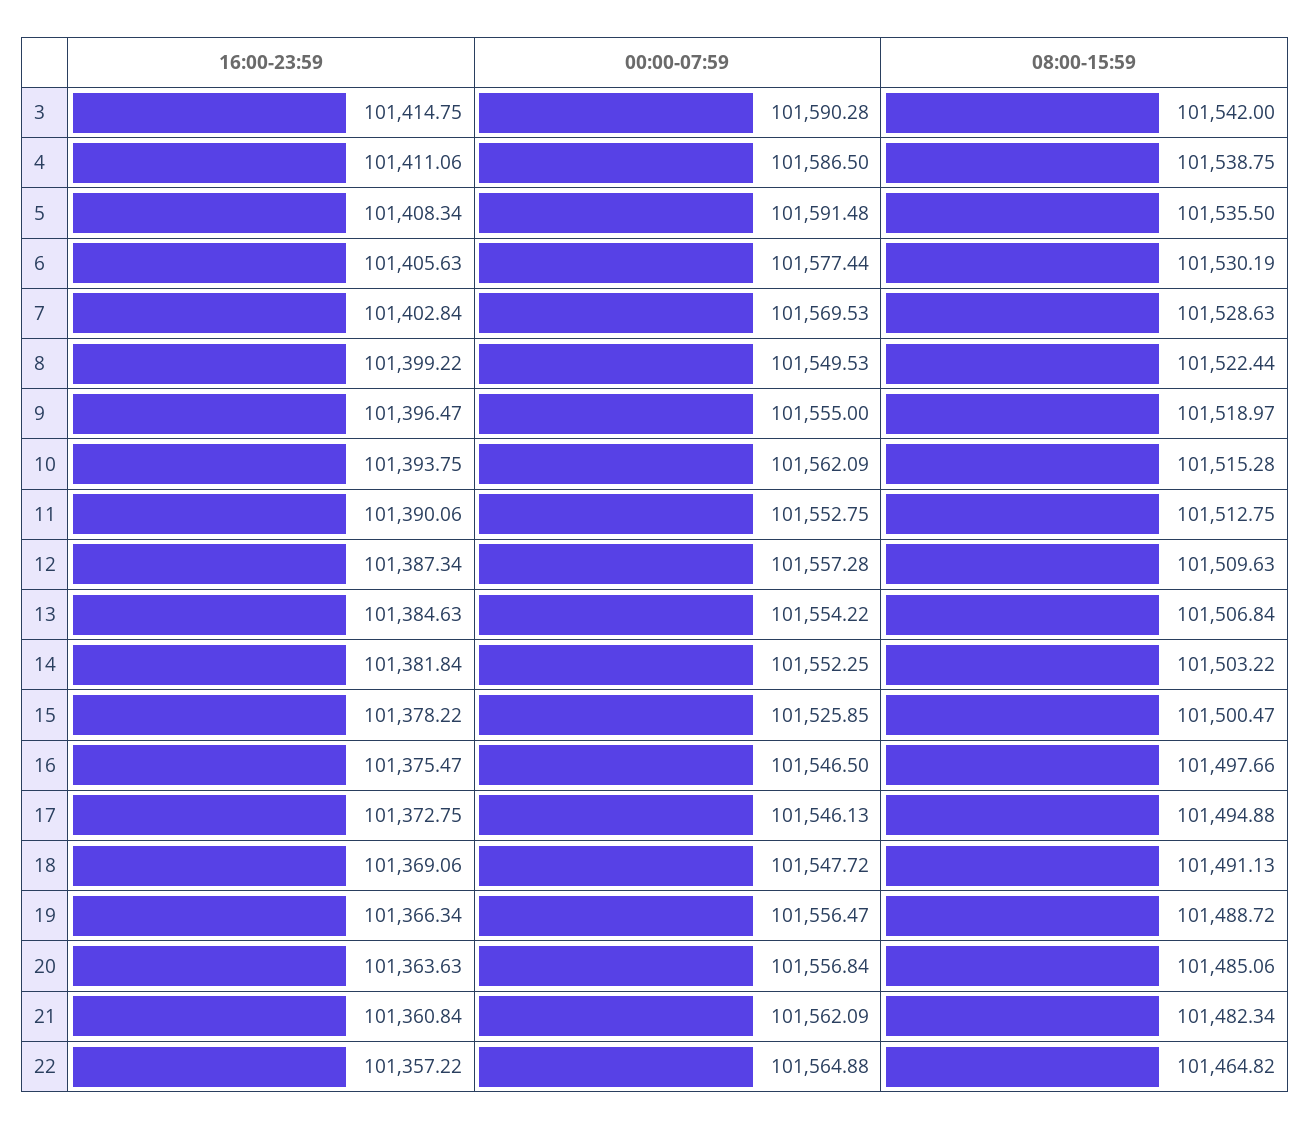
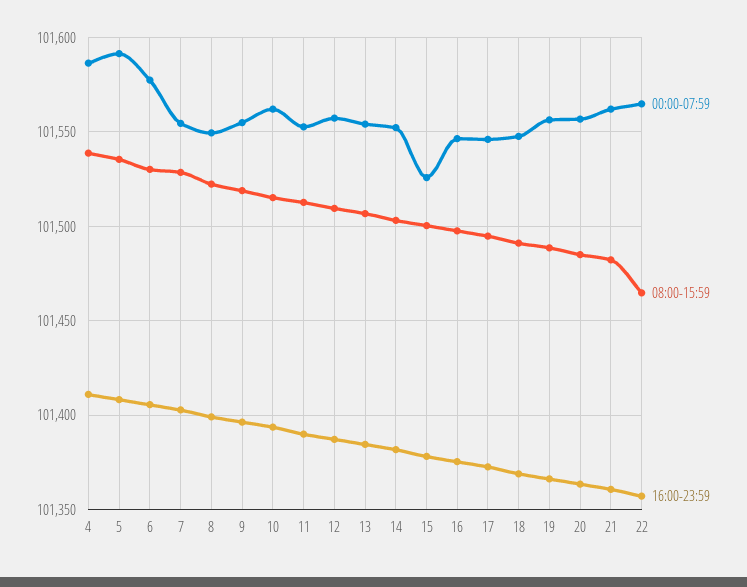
  {
    "16:00-23:59": {
-     "3": 101414.75,
      "4": 101411.06,
      "5": 101408.34,
      "6": 101405.63,
      "7": 101402.84,
      "8": 101399.22,
      "9": 101396.47,
      "10": 101393.75,
      "11": 101390.06,
      "12": 101387.34,
      "13": 101384.63,
      "14": 101381.84,
      "15": 101378.22,
      "16": 101375.47,
      "17": 101372.75,
      "18": 101369.06,
      "19": 101366.34,
      "20": 101363.63,
      "21": 101360.84,
      "22": 101357.22
    },
    "00:00-07:59": {
-     "3": 101590.28,
      "4": 101586.5,
      "5": 101591.48,
      "6": 101577.44,
-     "7": 101569.53,
+     "7": 101555,
      "8": 101549.53,
      "9": 101555,
      "10": 101562.09,
      "11": 101552.75,
      "12": 101557.28,
      "13": 101554.22,
      "14": 101552.25,
      "15": 101525.85,
      "16": 101546.5,
      "17": 101546.13,
      "18": 101547.72,
      "19": 101556.47,
      "20": 101556.84,
      "21": 101562.09,
      "22": 101564.88
    },
    "08:00-15:59": {
-     "3": 101542,
      "4": 101538.75,
      "5": 101535.5,
      "6": 101530.19,
      "7": 101528.63,
      "8": 101522.44,
      "9": 101518.97,
      "10": 101515.28,
      "11": 101512.75,
      "12": 101509.63,
      "13": 101506.84,
      "14": 101503.22,
      "15": 101500.47,
      "16": 101497.66,
      "17": 101494.88,
      "18": 101491.13,
      "19": 101488.72,
      "20": 101485.06,
      "21": 101482.34,
      "22": 101464.82
    }
  }

